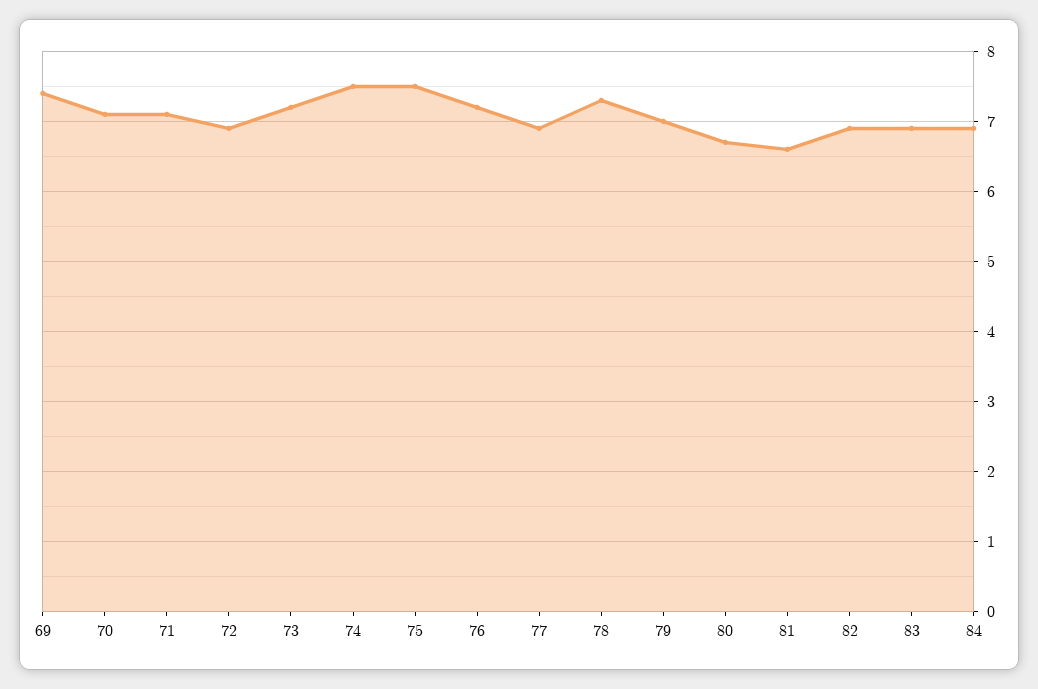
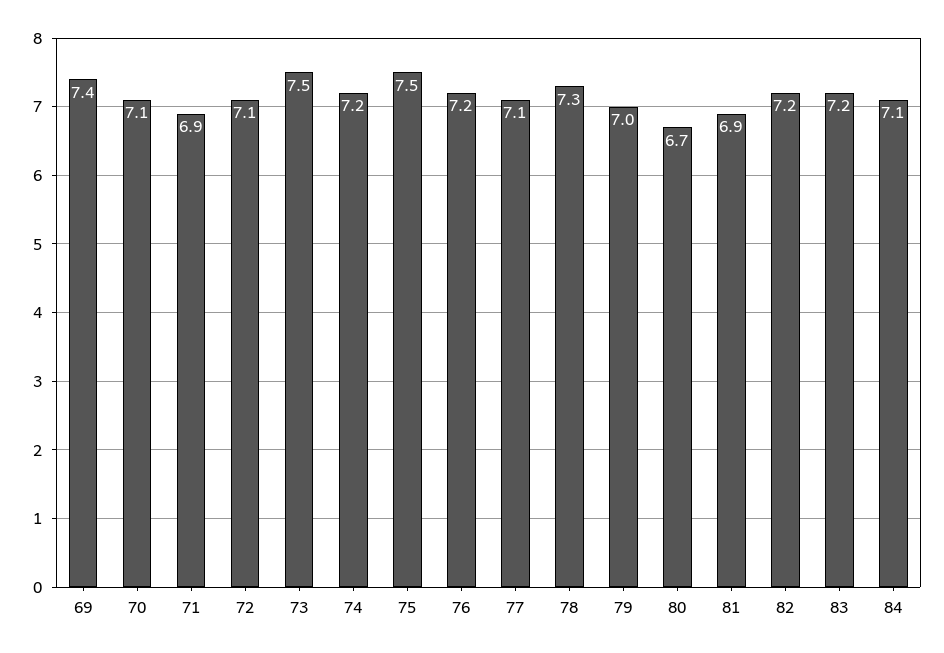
  {
    "69": 7.4,
    "70": 7.1,
-   "71": 7.1,
+   "71": 6.9,
-   "72": 6.9,
+   "72": 7.1,
-   "73": 7.2,
+   "73": 7.5,
-   "74": 7.5,
+   "74": 7.2,
    "75": 7.5,
    "76": 7.2,
-   "77": 6.9,
+   "77": 7.1,
    "78": 7.3,
    "79": 7,
    "80": 6.7,
-   "81": 6.6,
+   "81": 6.9,
-   "82": 6.9,
+   "82": 7.2,
-   "83": 6.9,
+   "83": 7.2,
-   "84": 6.9
+   "84": 7.1
  }

